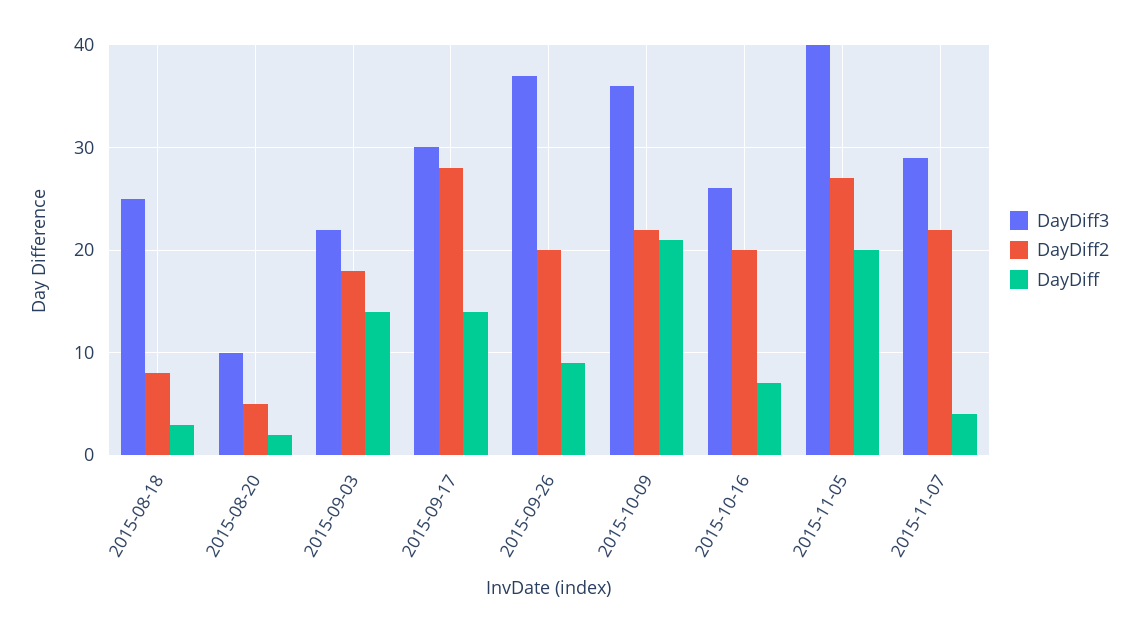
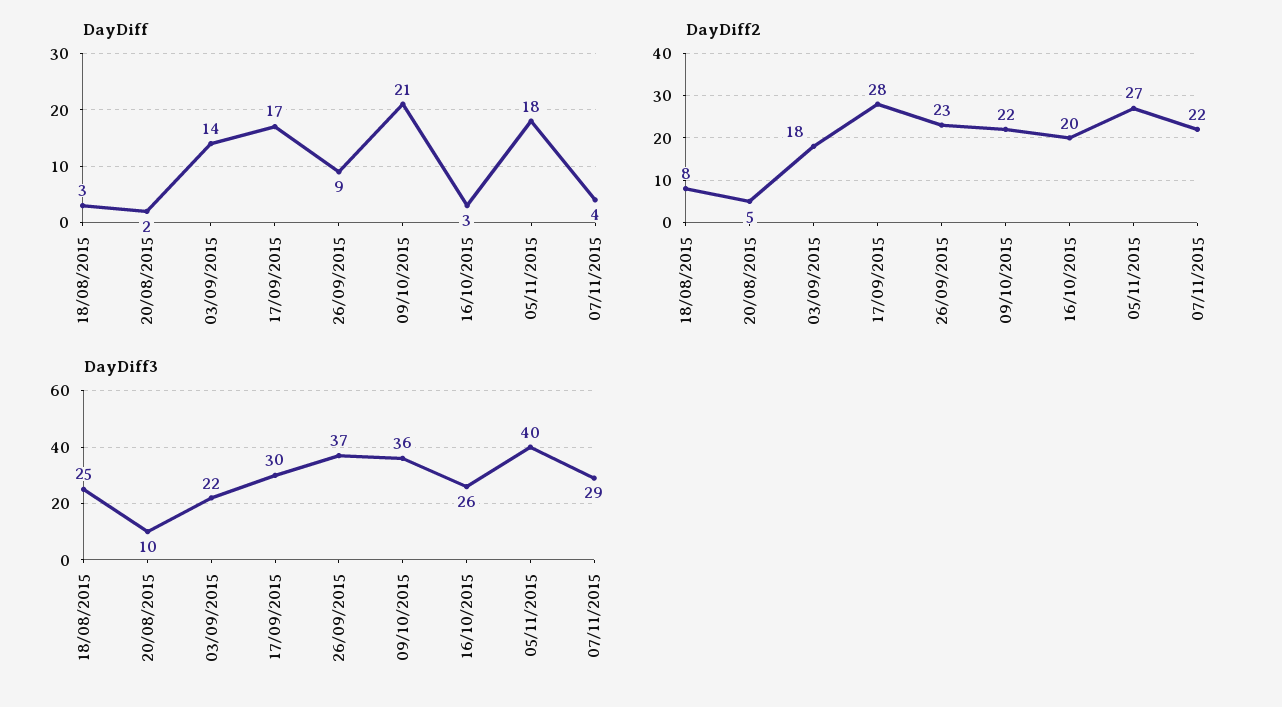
  {
    "DayDiff3": {
      "2015-08-18": 25,
      "2015-08-20": 10,
      "2015-09-03": 22,
      "2015-09-17": 30,
      "2015-09-26": 37,
      "2015-10-09": 36,
      "2015-10-16": 26,
      "2015-11-05": 40,
      "2015-11-07": 29
    },
    "DayDiff2": {
      "2015-08-18": 8,
      "2015-08-20": 5,
      "2015-09-03": 18,
      "2015-09-17": 28,
-     "2015-09-26": 20,
+     "2015-09-26": 23,
      "2015-10-09": 22,
      "2015-10-16": 20,
      "2015-11-05": 27,
      "2015-11-07": 22
    },
    "DayDiff": {
      "2015-08-18": 3,
      "2015-08-20": 2,
      "2015-09-03": 14,
-     "2015-09-17": 14,
+     "2015-09-17": 17,
      "2015-09-26": 9,
      "2015-10-09": 21,
-     "2015-10-16": 7,
+     "2015-10-16": 3,
-     "2015-11-05": 20,
+     "2015-11-05": 18,
      "2015-11-07": 4
    }
  }

